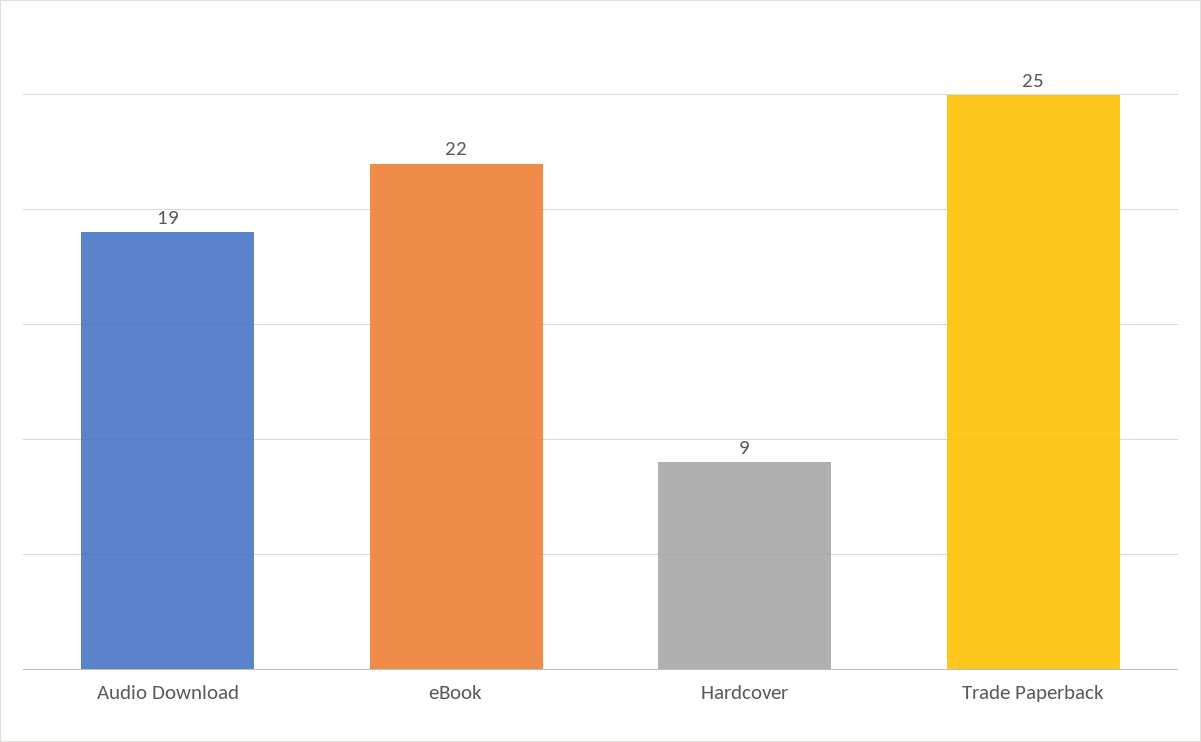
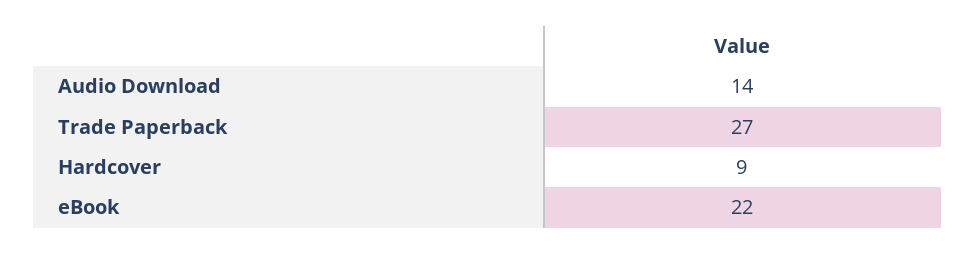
  {
-   "Audio Download": 19,
+   "Audio Download": 14,
    "eBook": 22,
    "Hardcover": 9,
-   "Trade Paperback": 25
+   "Trade Paperback": 27
  }

